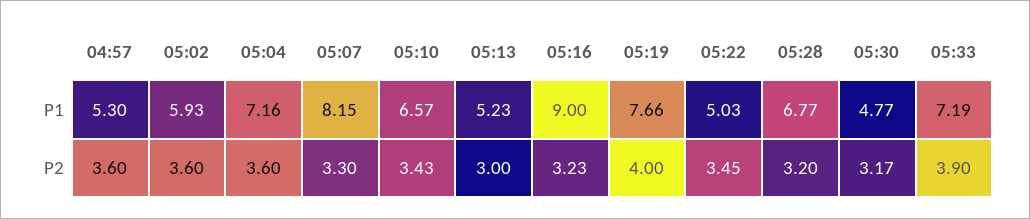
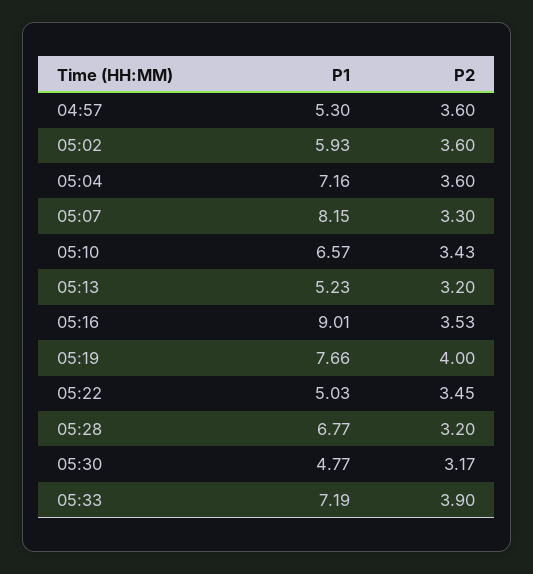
  {
    "04:57": {
      "P1": 5.3,
      "P2": 3.6
    },
    "05:02": {
      "P1": 5.93,
      "P2": 3.6
    },
    "05:04": {
      "P1": 7.16,
      "P2": 3.6
    },
    "05:07": {
      "P1": 8.15,
      "P2": 3.3
    },
    "05:10": {
      "P1": 6.57,
      "P2": 3.43
    },
    "05:13": {
      "P1": 5.23,
-     "P2": 3
+     "P2": 3.2
    },
    "05:16": {
-     "P1": 9,
+     "P1": 9.01,
-     "P2": 3.23
+     "P2": 3.53
    },
    "05:19": {
      "P1": 7.66,
      "P2": 4
    },
    "05:22": {
      "P1": 5.03,
      "P2": 3.45
    },
    "05:28": {
      "P1": 6.77,
      "P2": 3.2
    },
    "05:30": {
      "P1": 4.77,
      "P2": 3.17
    },
    "05:33": {
      "P1": 7.19,
      "P2": 3.9
    }
  }

